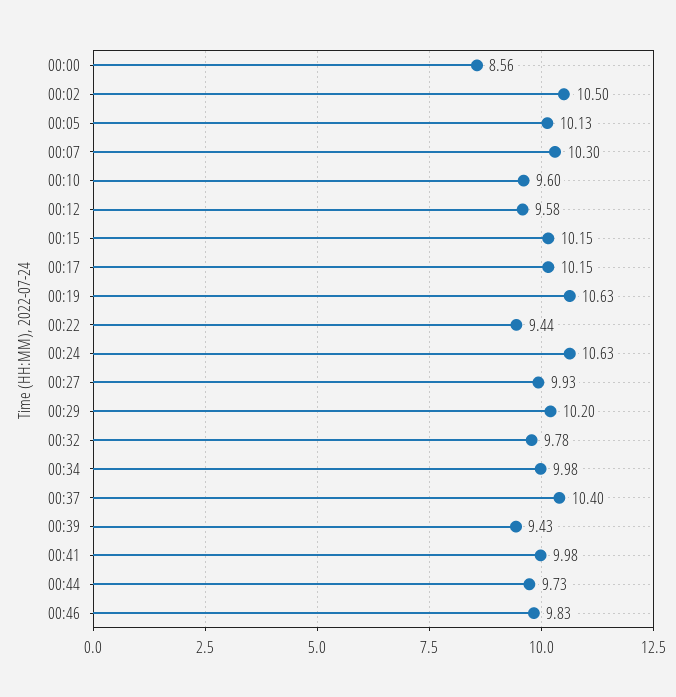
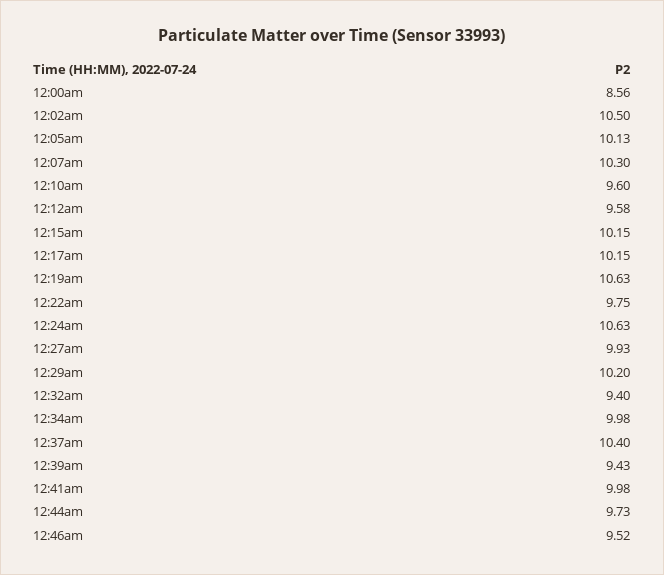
  {
    "00:00": 8.56,
    "00:02": 10.5,
    "00:05": 10.13,
    "00:07": 10.3,
    "00:10": 9.6,
    "00:12": 9.58,
    "00:15": 10.15,
    "00:17": 10.15,
    "00:19": 10.63,
-   "00:22": 9.44,
+   "00:22": 9.75,
    "00:24": 10.63,
    "00:27": 9.93,
    "00:29": 10.2,
-   "00:32": 9.78,
+   "00:32": 9.4,
    "00:34": 9.98,
    "00:37": 10.4,
    "00:39": 9.43,
    "00:41": 9.98,
    "00:44": 9.73,
-   "00:46": 9.83
+   "00:46": 9.52
  }

